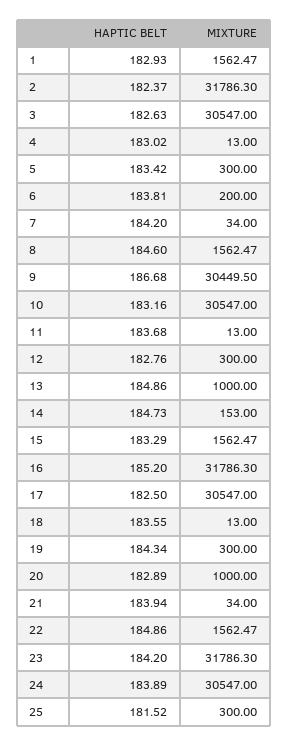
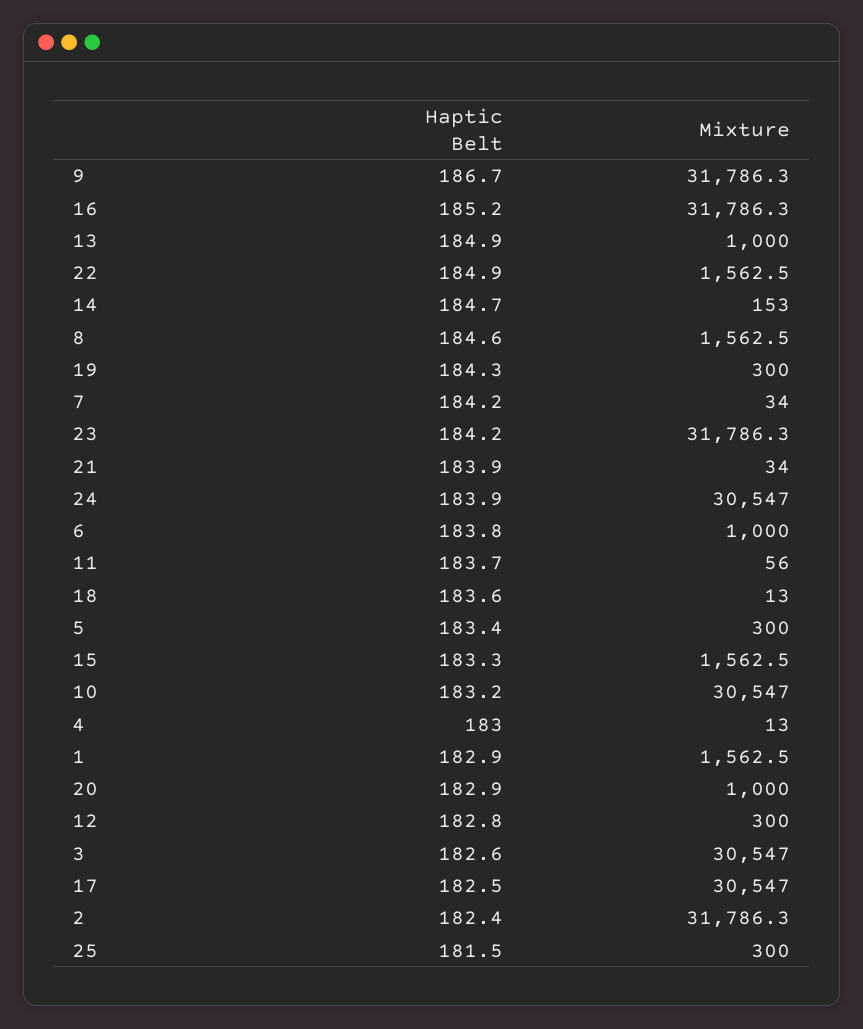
  {
    "HAPTIC BELT": {
      "1": 182.93,
      "2": 182.37,
      "3": 182.63,
      "4": 183.02,
      "5": 183.42,
      "6": 183.81,
      "7": 184.2,
      "8": 184.6,
      "9": 186.68,
      "10": 183.16,
      "11": 183.68,
      "12": 182.76,
      "13": 184.86,
      "14": 184.73,
      "15": 183.29,
      "16": 185.2,
      "17": 182.5,
      "18": 183.55,
      "19": 184.34,
      "20": 182.89,
      "21": 183.94,
      "22": 184.86,
      "23": 184.2,
      "24": 183.89,
      "25": 181.52
    },
    "MIXTURE": {
      "1": 1562.47,
      "2": 31786.3,
      "3": 30547,
      "4": 13,
      "5": 300,
-     "6": 200,
+     "6": 1000,
      "7": 34,
      "8": 1562.47,
-     "9": 30449.5,
+     "9": 31786.3,
      "10": 30547,
-     "11": 13,
+     "11": 56,
      "12": 300,
      "13": 1000,
      "14": 153,
      "15": 1562.47,
      "16": 31786.3,
      "17": 30547,
      "18": 13,
      "19": 300,
      "20": 1000,
      "21": 34,
      "22": 1562.47,
      "23": 31786.3,
      "24": 30547,
      "25": 300
    }
  }

